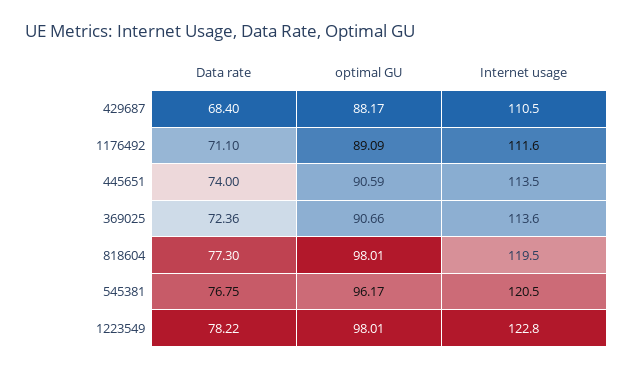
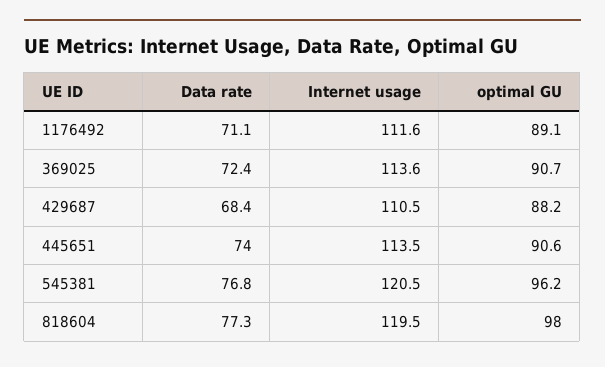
  {
    "Data rate": {
      "429687": 68.4,
      "1176492": 71.1,
      "445651": 74,
      "369025": 72.36,
      "818604": 77.3,
-     "545381": 76.75,
+     "545381": 76.75
-     "1223549": 78.22
    },
    "optimal GU": {
      "429687": 88.17,
      "1176492": 89.09,
      "445651": 90.59,
      "369025": 90.66,
      "818604": 98.01,
-     "545381": 96.17,
+     "545381": 96.17
-     "1223549": 98.01
    },
    "Internet usage": {
      "429687": 110.5,
      "1176492": 111.6,
      "445651": 113.5,
      "369025": 113.6,
      "818604": 119.5,
-     "545381": 120.5,
+     "545381": 120.5
-     "1223549": 122.8
    }
  }

